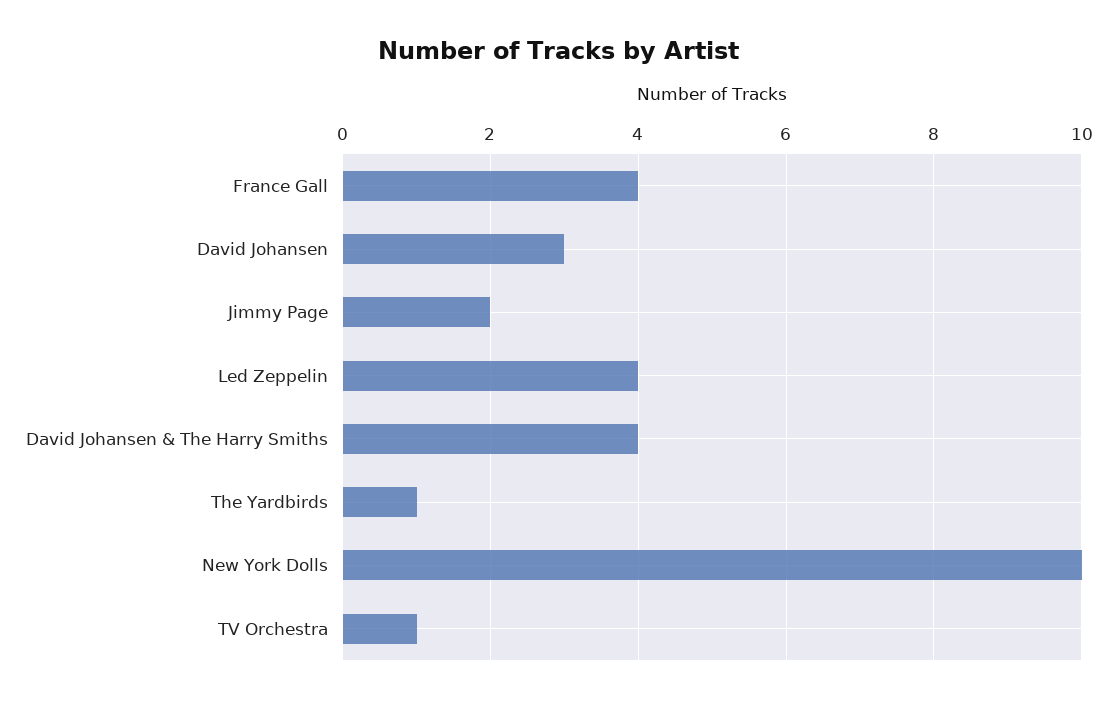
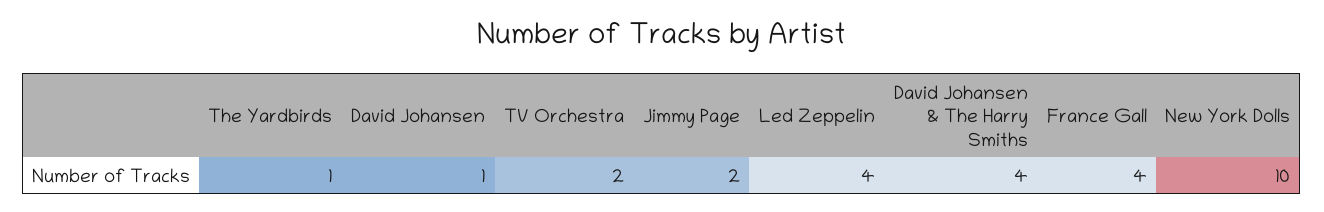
  {
    "France Gall": 4,
-   "David Johansen": 3,
+   "David Johansen": 1,
    "Jimmy Page": 2,
    "Led Zeppelin": 4,
    "David Johansen & The Harry Smiths": 4,
    "The Yardbirds": 1,
    "New York Dolls": 10,
-   "TV Orchestra": 1
+   "TV Orchestra": 2
  }

